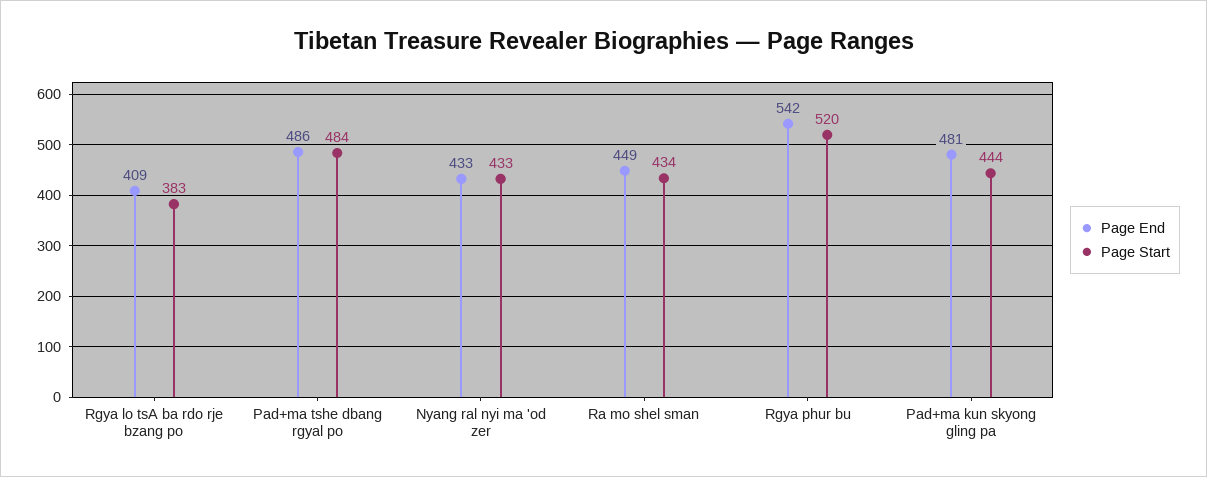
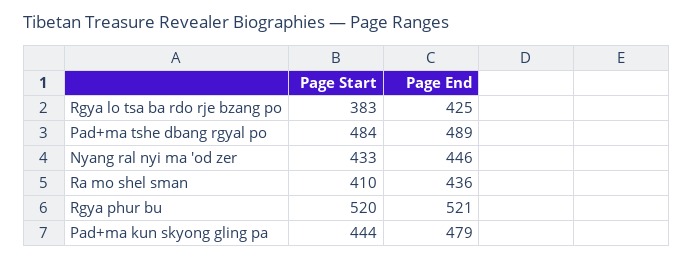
  {
    "Page End": {
-     "Rgya lo tsA ba rdo rje bzang po": 409,
+     "Rgya lo tsA ba rdo rje bzang po": 425,
-     "Pad+ma tshe dbang rgyal po": 486,
+     "Pad+ma tshe dbang rgyal po": 489,
-     "Nyang ral nyi ma 'od zer": 433,
+     "Nyang ral nyi ma 'od zer": 446,
-     "Ra mo shel sman": 449,
+     "Ra mo shel sman": 436,
-     "Rgya phur bu": 542,
+     "Rgya phur bu": 521,
-     "Pad+ma kun skyong gling pa": 481
+     "Pad+ma kun skyong gling pa": 479
    },
    "Page Start": {
      "Rgya lo tsA ba rdo rje bzang po": 383,
      "Pad+ma tshe dbang rgyal po": 484,
      "Nyang ral nyi ma 'od zer": 433,
-     "Ra mo shel sman": 434,
+     "Ra mo shel sman": 410,
      "Rgya phur bu": 520,
      "Pad+ma kun skyong gling pa": 444
    }
  }

